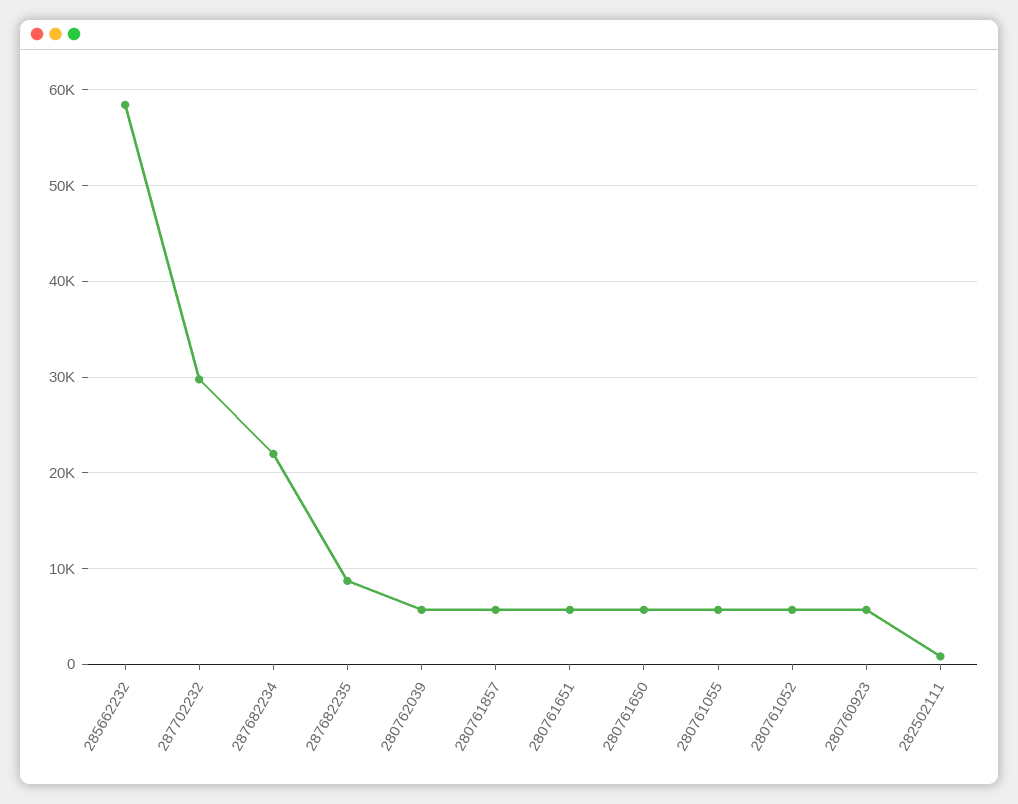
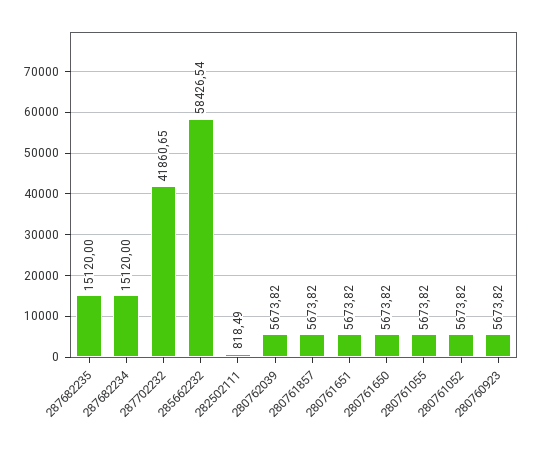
  {
    "285662232": 58426.54,
-   "287702232": 30000,
+   "287702232": 41860.65,
-   "287682234": 22000,
+   "287682234": 15120,
-   "287682235": 9000,
+   "287682235": 15120,
    "280762039": 5673.82,
    "280761857": 5673.82,
    "280761651": 5673.82,
    "280761650": 5673.82,
    "280761055": 5673.82,
    "280761052": 5673.82,
    "280760923": 5673.82,
    "282502111": 818.49
  }

